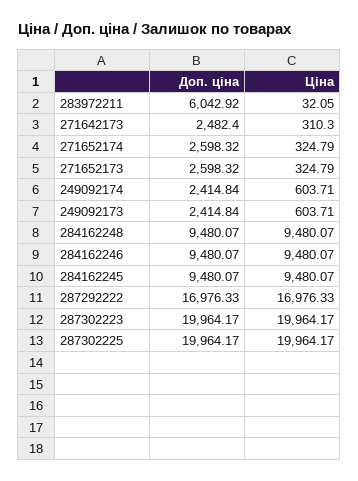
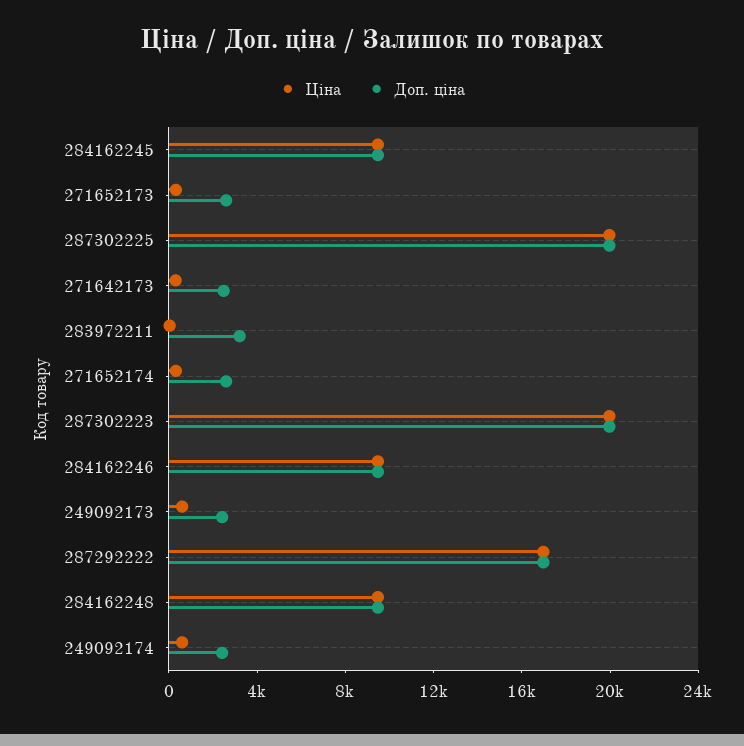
  {
    "Доп. ціна": {
-     "283972211": 6042.92,
+     "283972211": 3000,
      "271642173": 2482.4,
      "271652174": 2598.32,
      "271652173": 2598.32,
      "249092174": 2414.84,
      "249092173": 2414.84,
      "284162248": 9480.07,
      "284162246": 9480.07,
      "284162245": 9480.07,
      "287292222": 16976.33,
      "287302223": 19964.17,
      "287302225": 19964.17
    },
    "Ціна": {
      "283972211": 32.05,
      "271642173": 310.3,
      "271652174": 324.79,
      "271652173": 324.79,
      "249092174": 603.71,
      "249092173": 603.71,
      "284162248": 9480.07,
      "284162246": 9480.07,
      "284162245": 9480.07,
      "287292222": 16976.33,
      "287302223": 19964.17,
      "287302225": 19964.17
    }
  }

